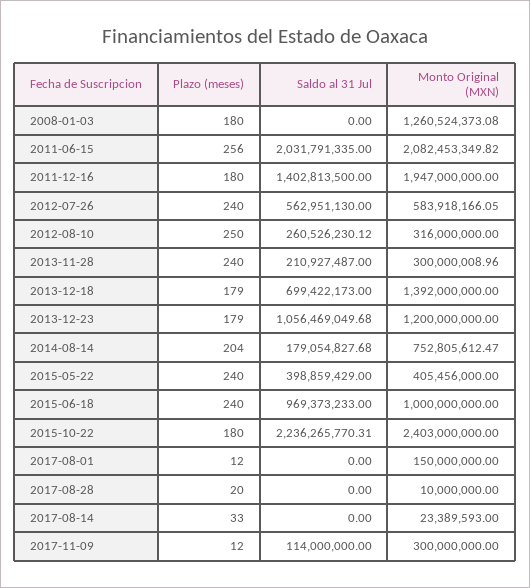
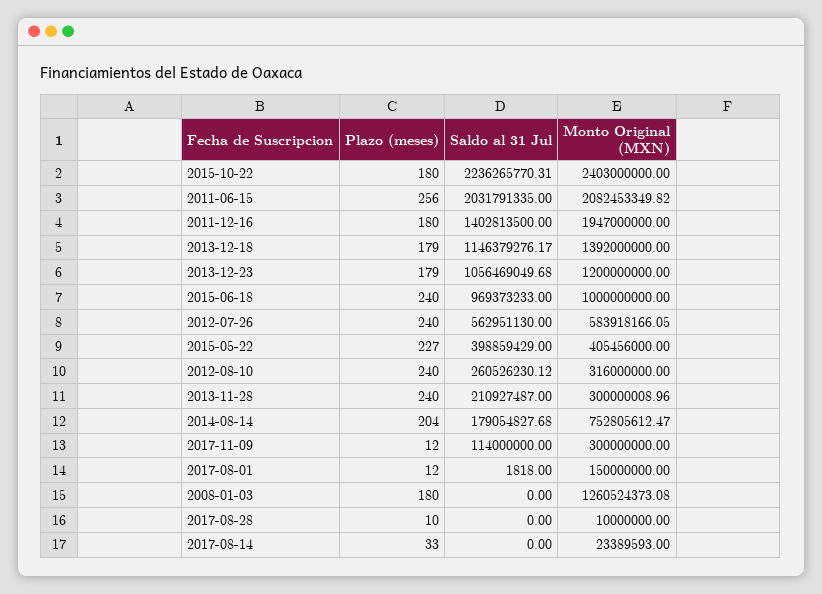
  {
    "Plazo (meses)": {
      "2008-01-03": 180,
      "2011-06-15": 256,
      "2011-12-16": 180,
      "2012-07-26": 240,
-     "2012-08-10": 250,
+     "2012-08-10": 240,
      "2013-11-28": 240,
      "2013-12-18": 179,
      "2013-12-23": 179,
      "2014-08-14": 204,
-     "2015-05-22": 240,
+     "2015-05-22": 227,
      "2015-06-18": 240,
      "2015-10-22": 180,
      "2017-08-01": 12,
-     "2017-08-28": 20,
+     "2017-08-28": 10,
      "2017-08-14": 33,
      "2017-11-09": 12
    },
    "Saldo al 31 Jul": {
      "2008-01-03": 0,
      "2011-06-15": 2031791335,
      "2011-12-16": 1402813500,
      "2012-07-26": 562951130,
      "2012-08-10": 260526230.12,
      "2013-11-28": 210927487,
-     "2013-12-18": 699422173,
+     "2013-12-18": 1146379276.17,
      "2013-12-23": 1056469049.68,
      "2014-08-14": 179054827.68,
      "2015-05-22": 398859429,
      "2015-06-18": 969373233,
      "2015-10-22": 2236265770.31,
-     "2017-08-01": 0,
+     "2017-08-01": 1818,
      "2017-08-28": 0,
      "2017-08-14": 0,
      "2017-11-09": 114000000
    },
    "Monto Original (MXN)": {
      "2008-01-03": 1260524373.08,
      "2011-06-15": 2082453349.82,
      "2011-12-16": 1947000000,
      "2012-07-26": 583918166.05,
      "2012-08-10": 316000000,
      "2013-11-28": 300000008.96,
      "2013-12-18": 1392000000,
      "2013-12-23": 1200000000,
      "2014-08-14": 752805612.47,
      "2015-05-22": 405456000,
      "2015-06-18": 1000000000,
      "2015-10-22": 2403000000,
      "2017-08-01": 150000000,
      "2017-08-28": 10000000,
      "2017-08-14": 23389593,
      "2017-11-09": 300000000
    }
  }

